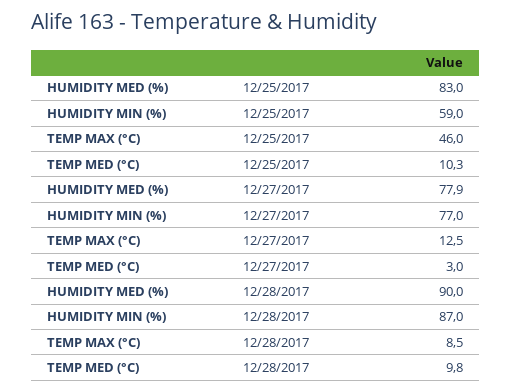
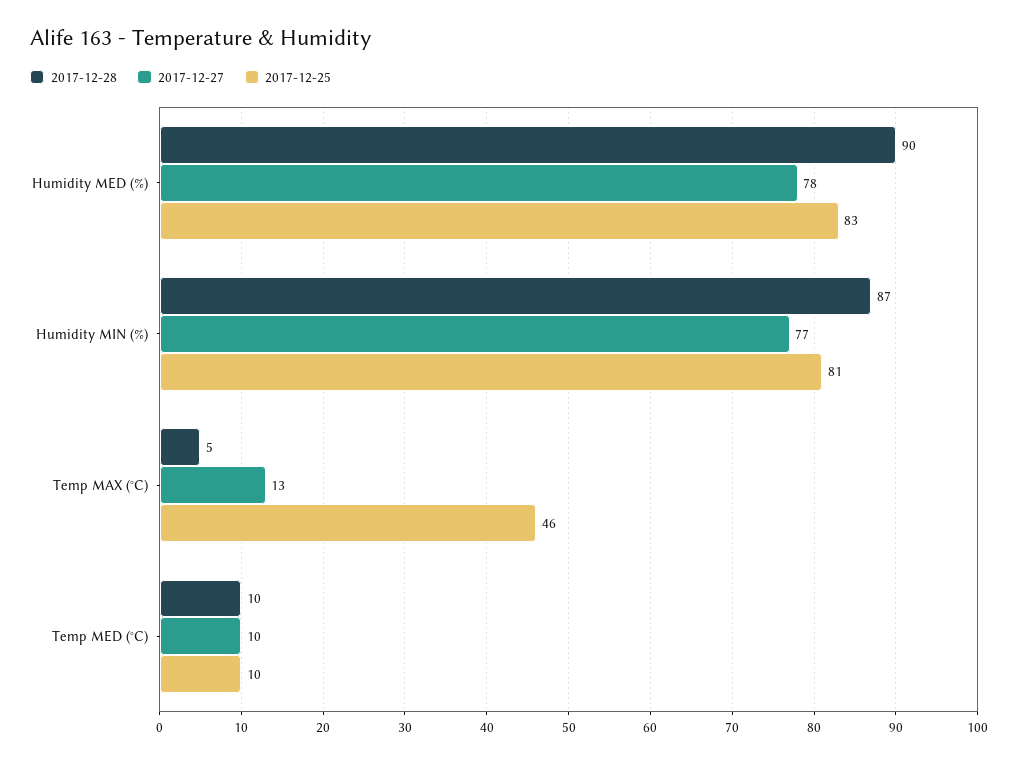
  {
    "12/25/2017": {
      "HUMIDITY MED (%)": 83,
-     "HUMIDITY MIN (%)": 59,
+     "HUMIDITY MIN (%)": 81,
      "TEMP MAX (°C)": 46,
      "TEMP MED (°C)": 10.3
    },
    "12/27/2017": {
      "HUMIDITY MED (%)": 77.9,
      "HUMIDITY MIN (%)": 77,
      "TEMP MAX (°C)": 12.5,
-     "TEMP MED (°C)": 3
+     "TEMP MED (°C)": 10
    },
    "12/28/2017": {
      "HUMIDITY MED (%)": 90,
      "HUMIDITY MIN (%)": 87,
-     "TEMP MAX (°C)": 8.5,
+     "TEMP MAX (°C)": 5,
      "TEMP MED (°C)": 9.8
    }
  }

